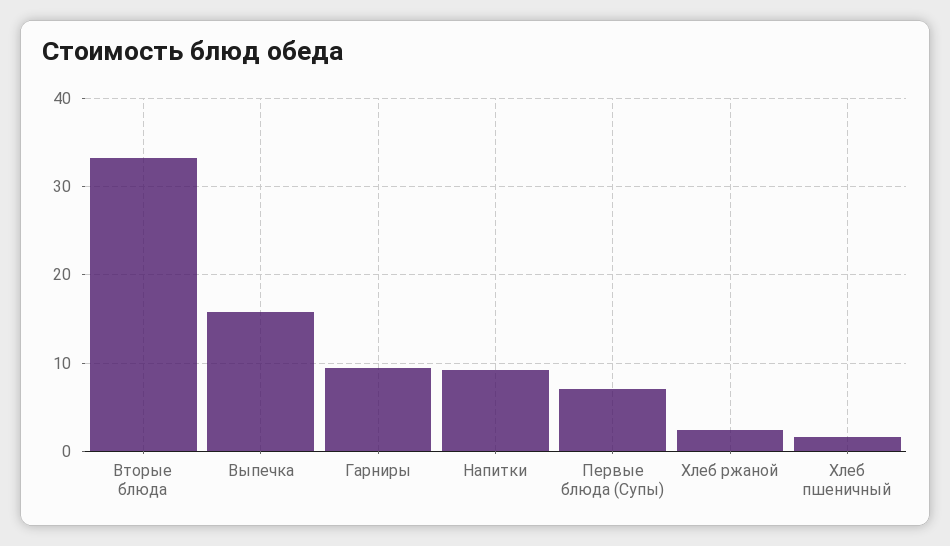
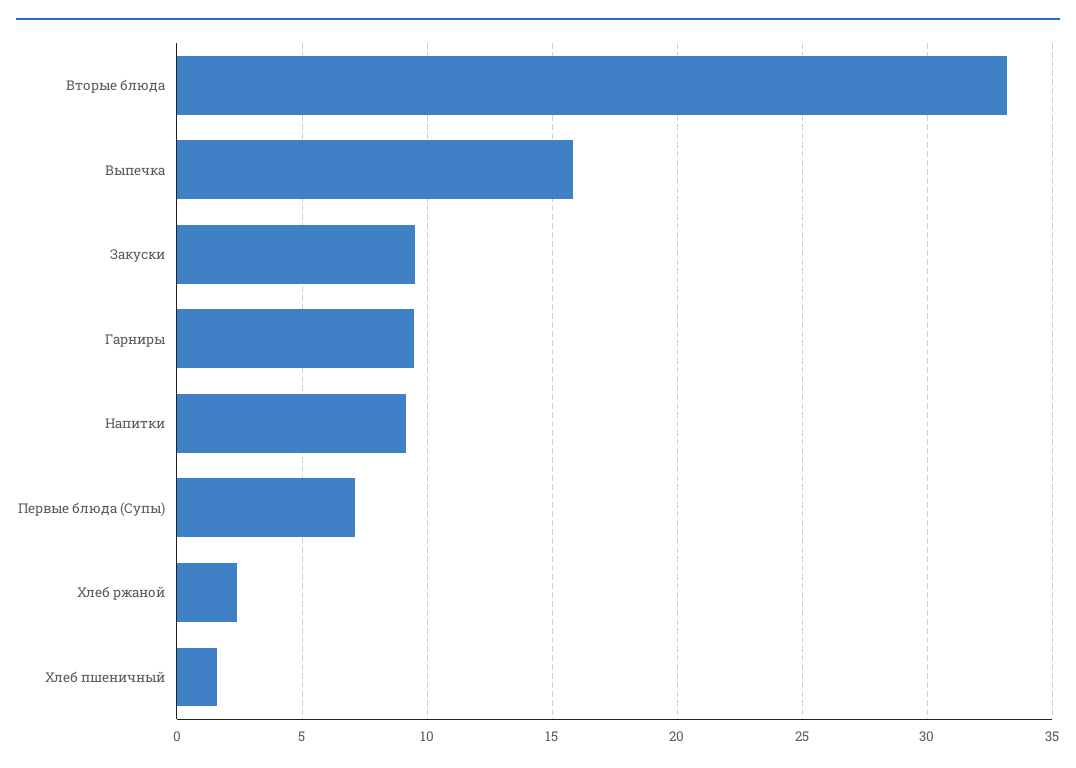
  {
    "Вторые блюда": 33,
    "Выпечка": 16,
    "Гарниры": 9.5,
    "Напитки": 9,
    "Первые блюда (Супы)": 7,
    "Хлеб ржаной": 2.5,
-   "Хлеб пшеничный": 1.5
+   "Хлеб пшеничный": 1.5,
+   "Закуски": 9.5
  }

